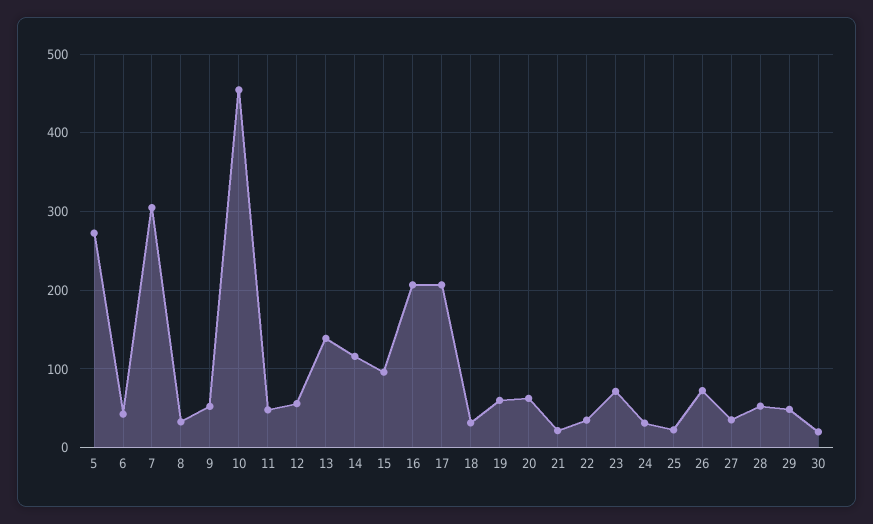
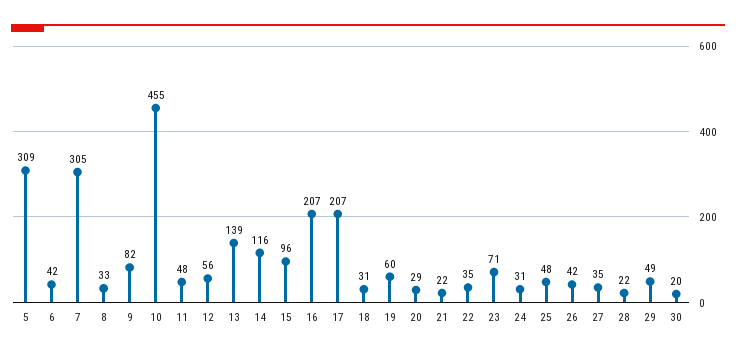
  {
-   "5": 270,
+   "5": 309,
    "6": 42,
    "7": 305,
    "8": 33,
-   "9": 50,
+   "9": 82,
    "10": 455,
    "11": 48,
    "12": 56,
    "13": 139,
    "14": 116,
    "15": 96,
    "16": 207,
    "17": 207,
    "18": 31,
    "19": 60,
-   "20": 60,
+   "20": 29,
    "21": 22,
    "22": 35,
    "23": 71,
    "24": 31,
-   "25": 20,
+   "25": 48,
-   "26": 70,
+   "26": 42,
    "27": 35,
-   "28": 50,
+   "28": 22,
    "29": 49,
    "30": 20
  }

